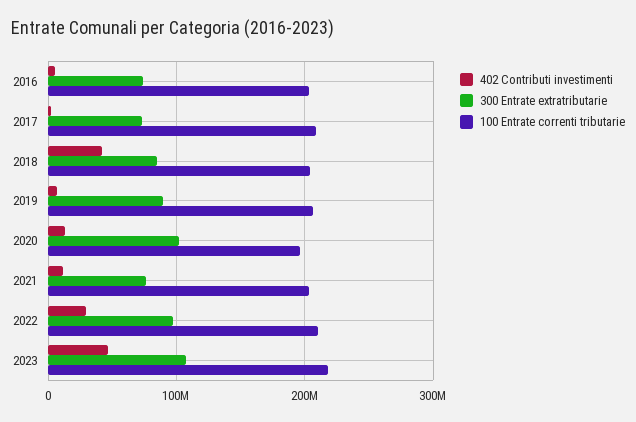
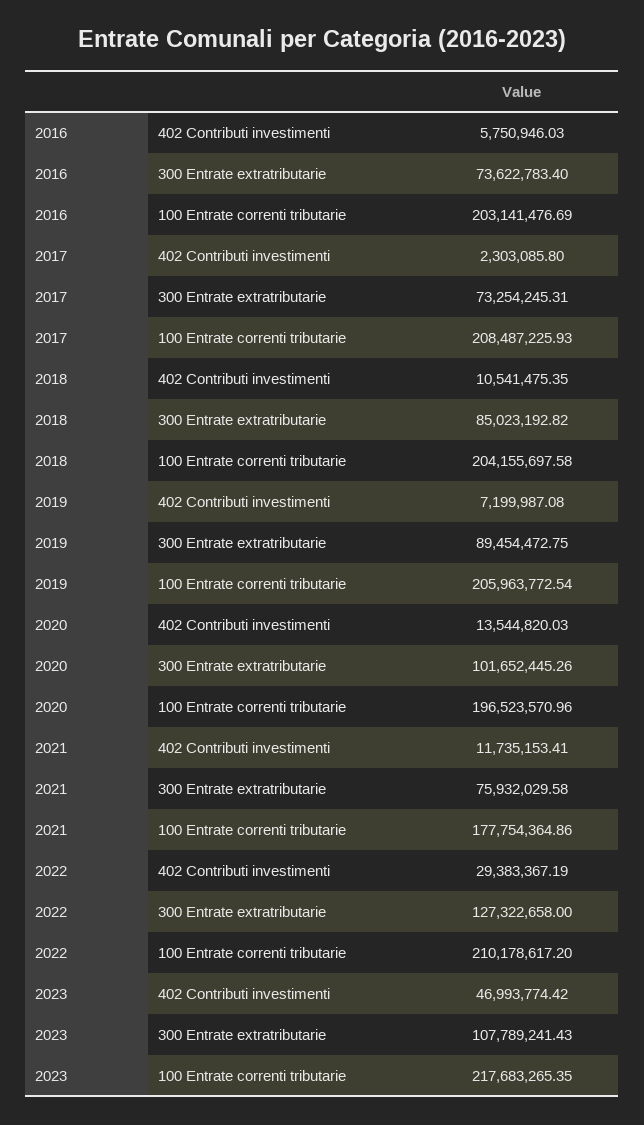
  {
    "402 Contributi investimenti": {
      "2016": 5750946.03,
      "2017": 2303085.8,
-     "2018": 40000000,
+     "2018": 10541475.35,
      "2019": 7199987.08,
      "2020": 13544820.03,
      "2021": 11735153.41,
      "2022": 29383367.19,
      "2023": 46993774.42
    },
    "300 Entrate extratributarie": {
      "2016": 73622783.4,
      "2017": 73254245.31,
      "2018": 85023192.82,
      "2019": 89454472.75,
      "2020": 101652445.26,
      "2021": 75932029.58,
-     "2022": 100000000,
+     "2022": 127322658,
      "2023": 107789241.43
    },
    "100 Entrate correnti tributarie": {
      "2016": 203141476.69,
      "2017": 208487225.93,
      "2018": 204155697.58,
      "2019": 205963772.54,
      "2020": 196523570.96,
-     "2021": 200000000,
+     "2021": 177754364.86,
      "2022": 210178617.2,
      "2023": 217683265.35
    }
  }

